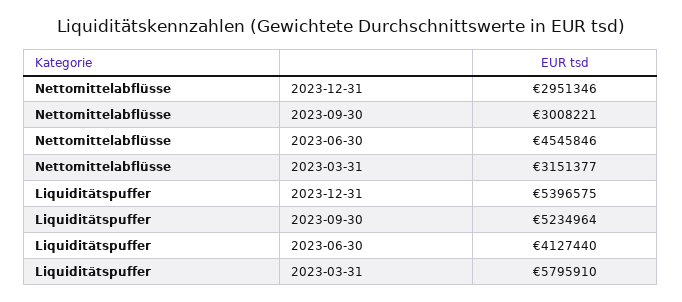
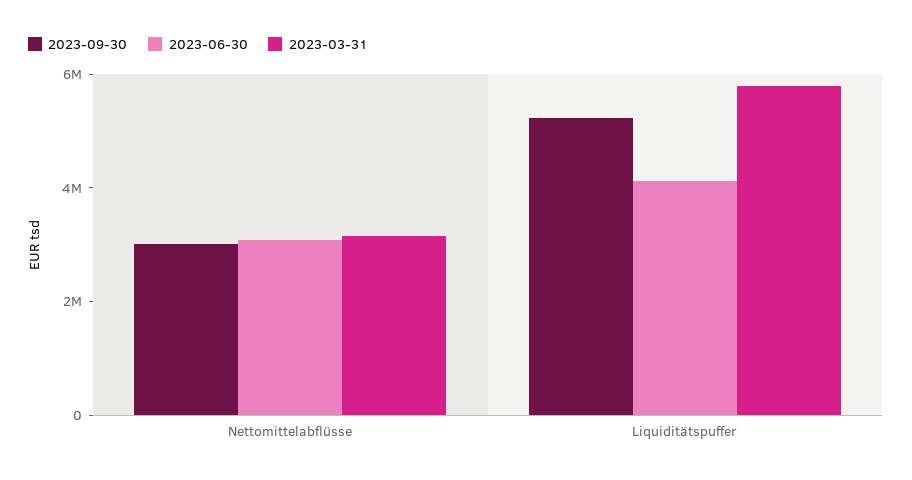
  {
-   "2023-12-31": {
-     "Nettomittelabflüsse": 2951346,
-     "Liquiditätspuffer": 5396575
-   },
    "2023-09-30": {
      "Nettomittelabflüsse": 3008221,
      "Liquiditätspuffer": 5234964
    },
    "2023-06-30": {
-     "Nettomittelabflüsse": 4545846,
+     "Nettomittelabflüsse": 3000000,
      "Liquiditätspuffer": 4127440
    },
    "2023-03-31": {
      "Nettomittelabflüsse": 3151377,
      "Liquiditätspuffer": 5795910
    }
  }

